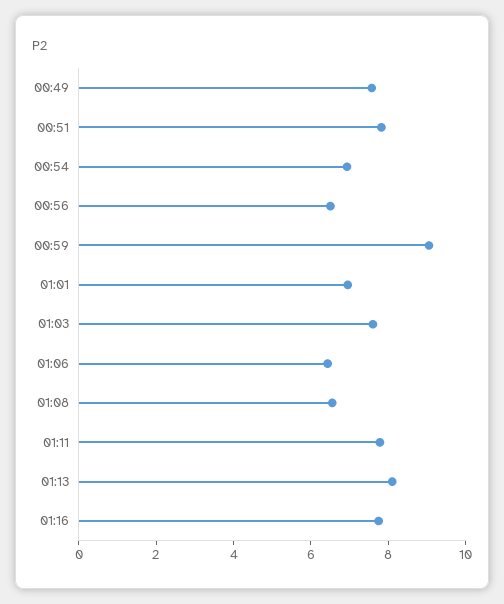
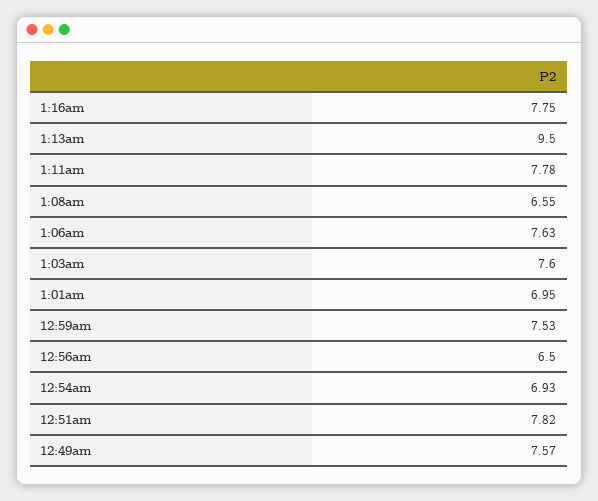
  {
    "00:49": 7.57,
    "00:51": 7.82,
    "00:54": 6.93,
    "00:56": 6.5,
-   "00:59": 9,
+   "00:59": 7.53,
    "01:01": 6.95,
    "01:03": 7.6,
-   "01:06": 6.5,
+   "01:06": 7.63,
    "01:08": 6.55,
    "01:11": 7.78,
-   "01:13": 8,
+   "01:13": 9.5,
    "01:16": 7.75
  }

